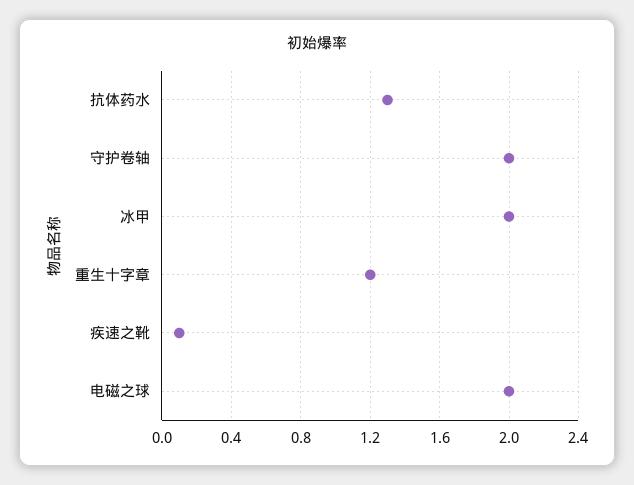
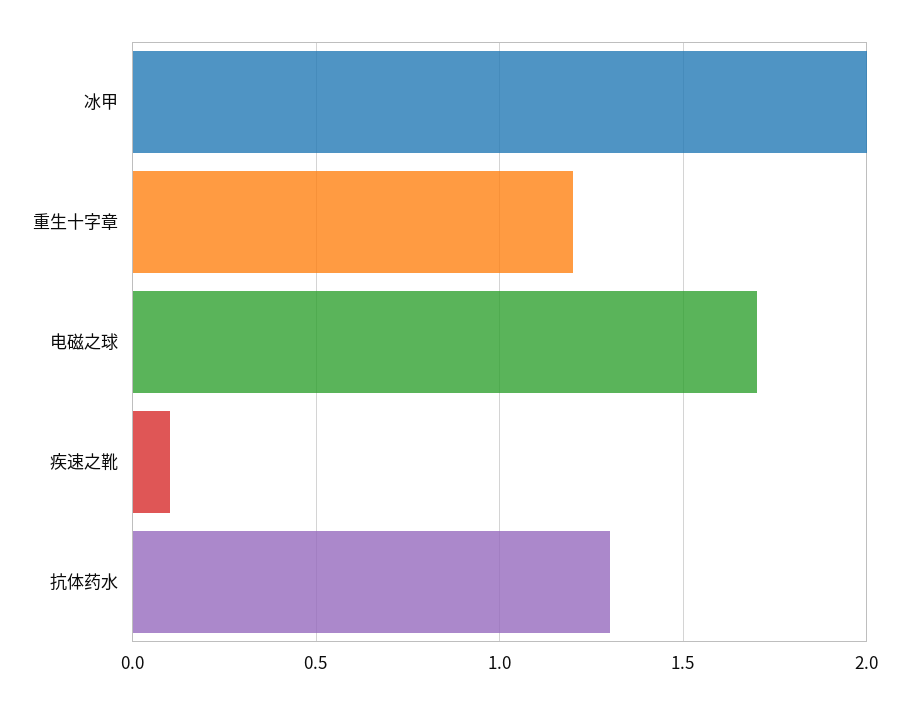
  {
    "抗体药水": 1.3,
-   "守护卷轴": 2,
    "冰甲": 2,
    "重生十字章": 1.2,
    "疾速之靴": 0.1,
-   "电磁之球": 2
+   "电磁之球": 1.7
  }

